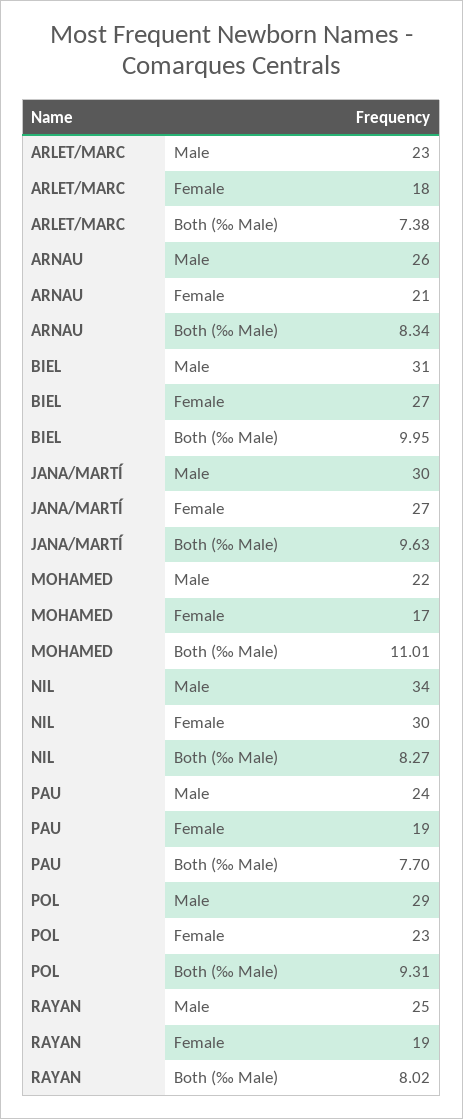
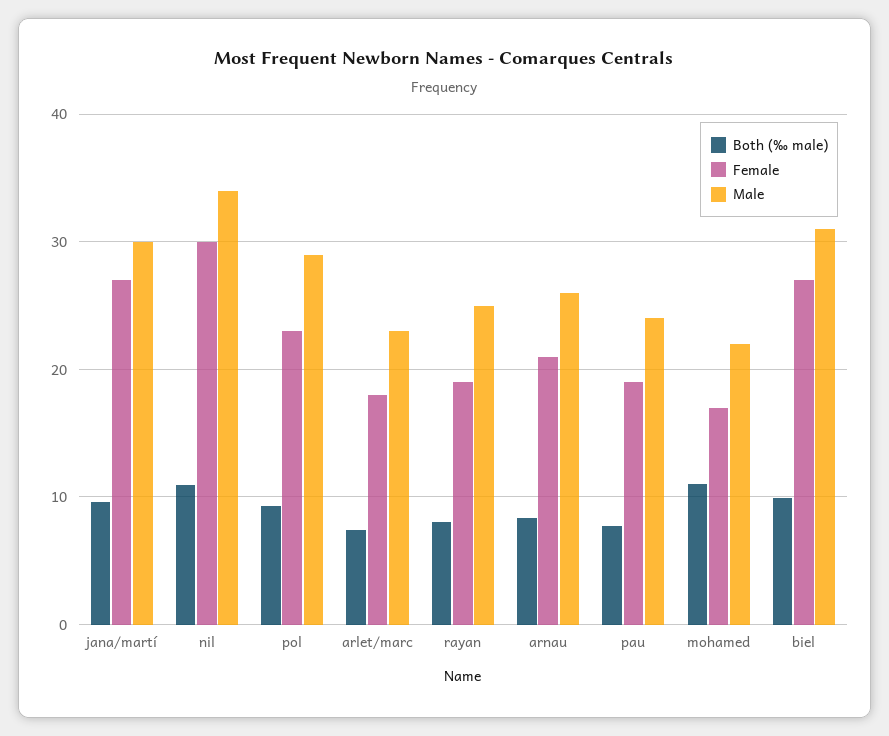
  {
    "Male": {
      "ARLET/MARC": 23,
      "ARNAU": 26,
      "BIEL": 31,
      "JANA/MARTÍ": 30,
      "MOHAMED": 22,
      "NIL": 34,
      "PAU": 24,
      "POL": 29,
      "RAYAN": 25
    },
    "Female": {
      "ARLET/MARC": 18,
      "ARNAU": 21,
      "BIEL": 27,
      "JANA/MARTÍ": 27,
      "MOHAMED": 17,
      "NIL": 30,
      "PAU": 19,
      "POL": 23,
      "RAYAN": 19
    },
    "Both (‰ Male)": {
      "ARLET/MARC": 7.38,
      "ARNAU": 8.34,
      "BIEL": 9.95,
      "JANA/MARTÍ": 9.63,
      "MOHAMED": 11.01,
-     "NIL": 8.27,
+     "NIL": 11,
      "PAU": 7.7,
      "POL": 9.31,
      "RAYAN": 8.02
    }
  }

